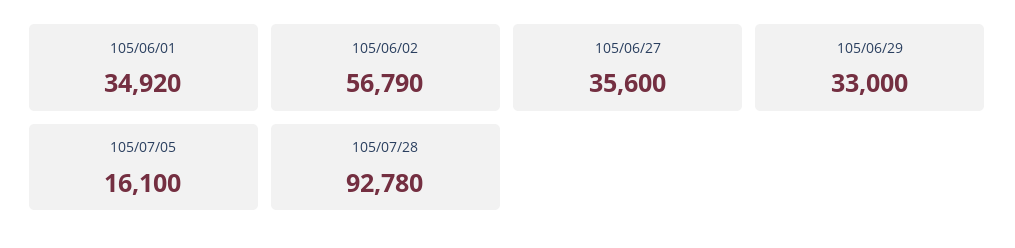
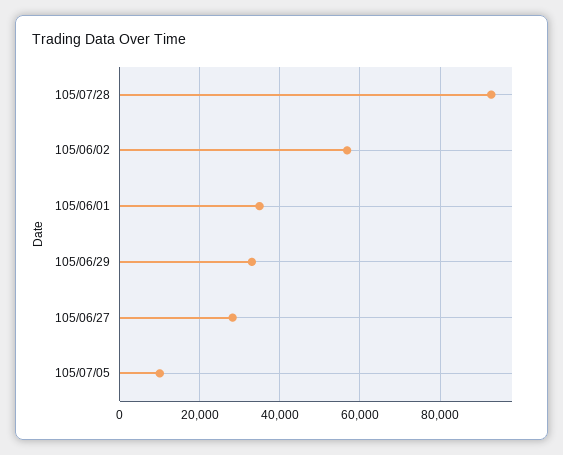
  {
    "105/06/01": 34920,
    "105/06/02": 56790,
-   "105/06/27": 35600,
+   "105/06/27": 28000,
    "105/06/29": 33000,
-   "105/07/05": 16100,
+   "105/07/05": 10000,
    "105/07/28": 92780
  }

